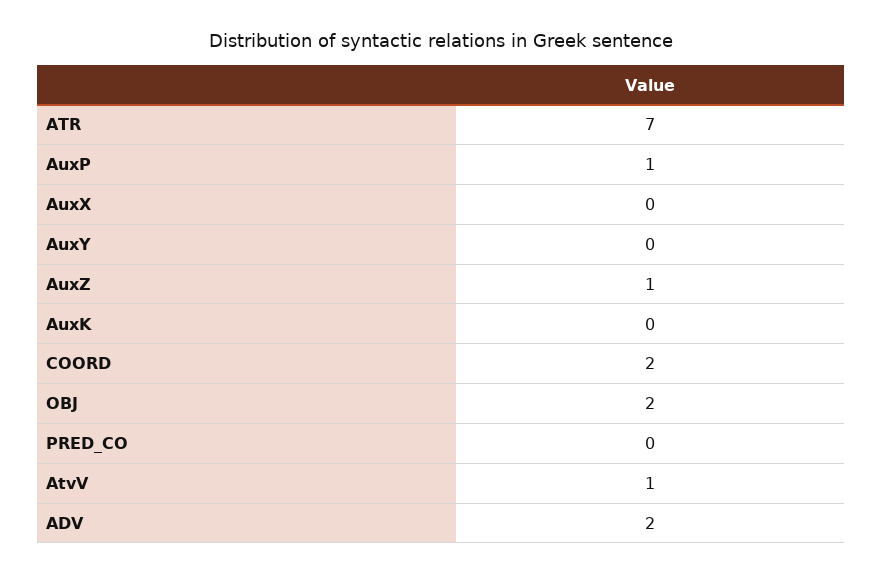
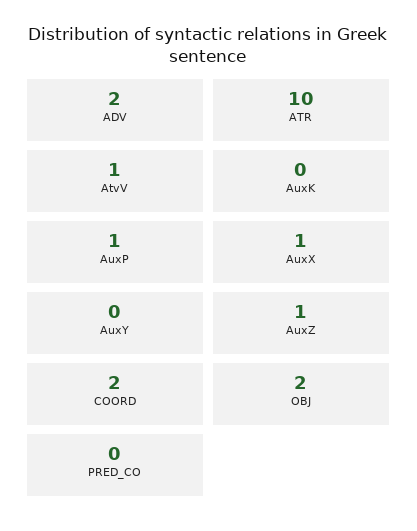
  {
-   "ATR": 7,
+   "ATR": 10,
    "AuxP": 1,
-   "AuxX": 0,
+   "AuxX": 1,
    "AuxY": 0,
    "AuxZ": 1,
    "AuxK": 0,
    "COORD": 2,
    "OBJ": 2,
    "PRED_CO": 0,
    "AtvV": 1,
    "ADV": 2
  }

